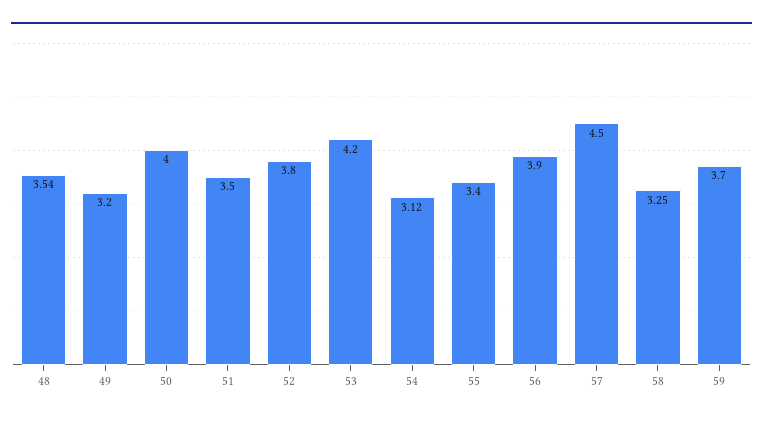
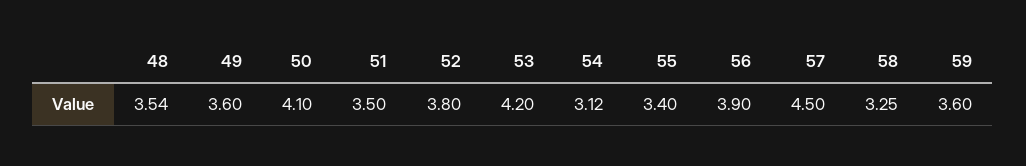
  {
    "48": 3.54,
-   "49": 3.2,
+   "49": 3.6,
-   "50": 4,
+   "50": 4.1,
    "51": 3.5,
    "52": 3.8,
    "53": 4.2,
    "54": 3.12,
    "55": 3.4,
    "56": 3.9,
    "57": 4.5,
    "58": 3.25,
-   "59": 3.7
+   "59": 3.6
  }

